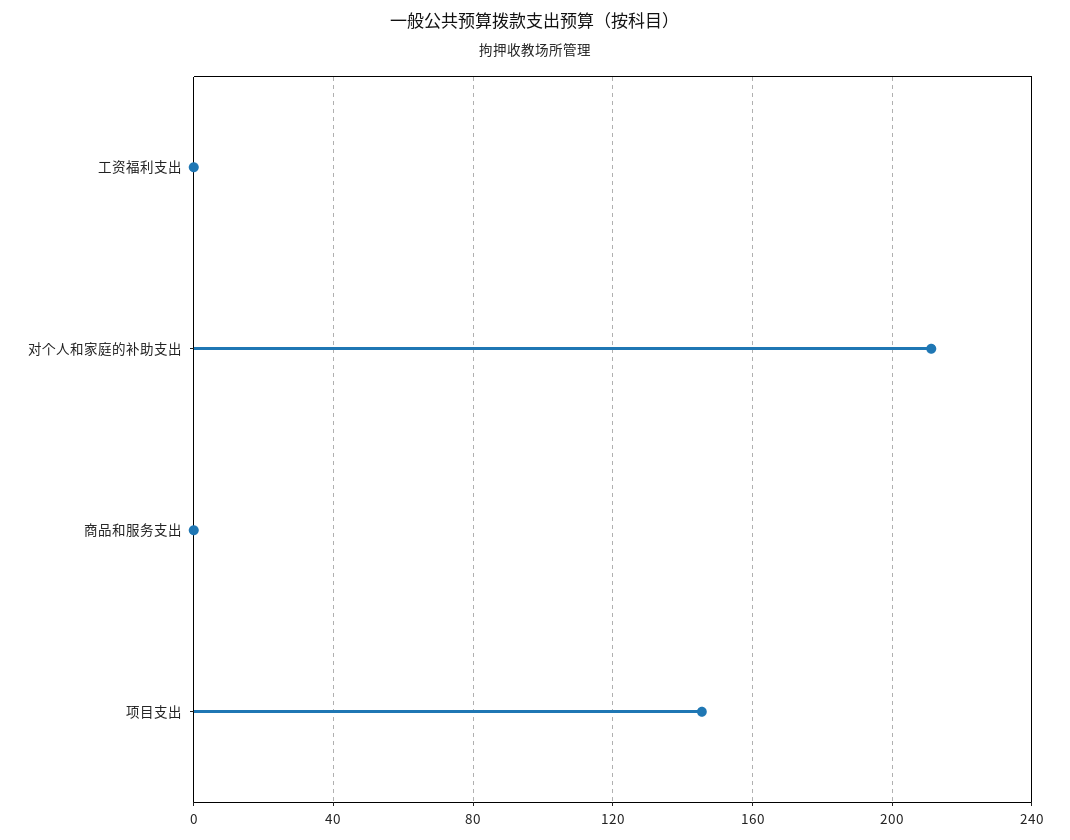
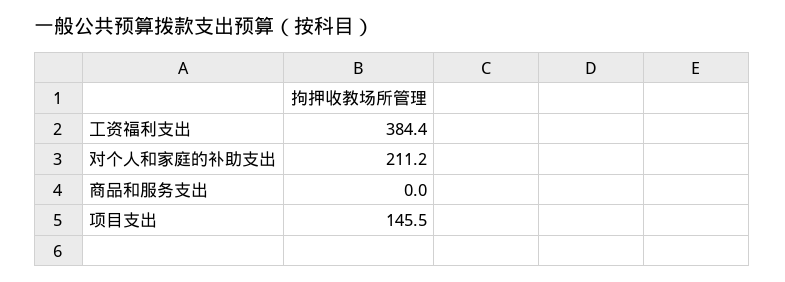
  {
-   "工资福利支出": 0,
+   "工资福利支出": 384.4,
    "对个人和家庭的补助支出": 211.2,
    "商品和服务支出": 0,
    "项目支出": 145.5
  }

